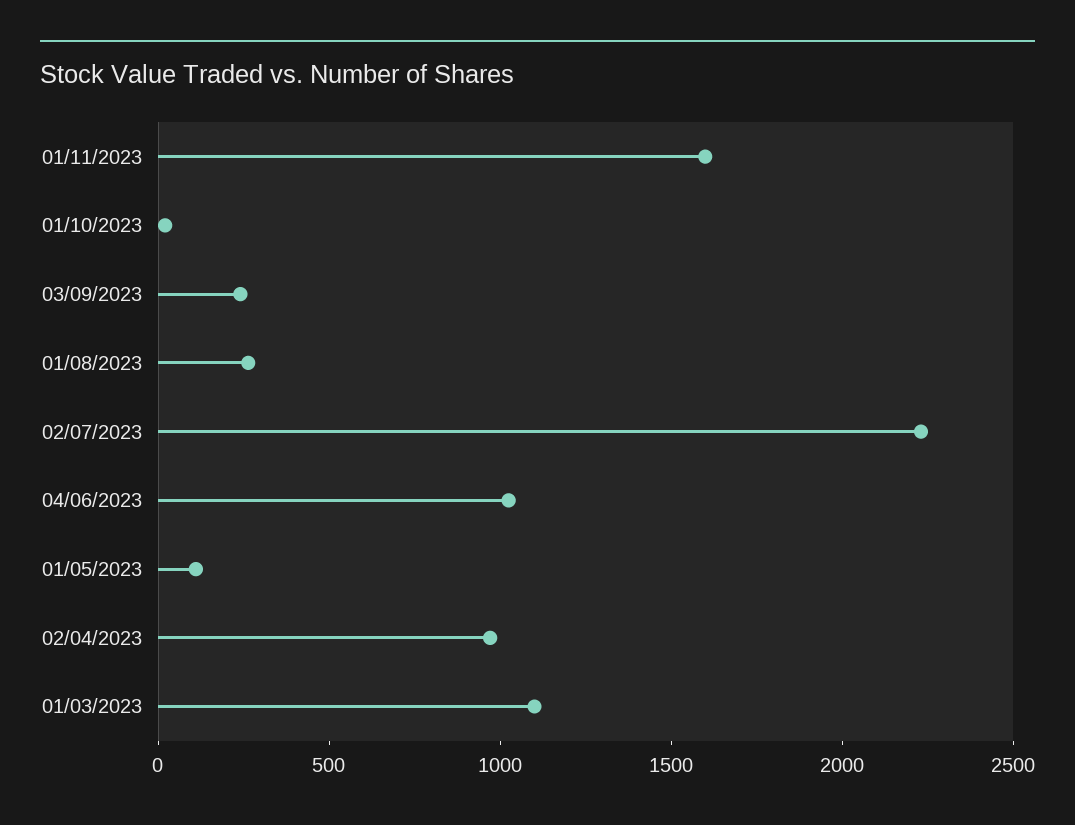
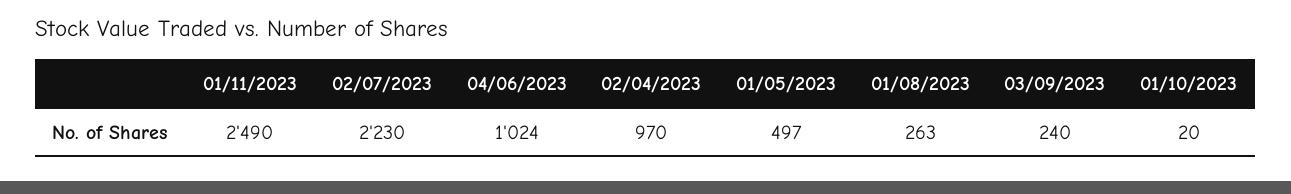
  {
-   "01/11/2023": 1600,
+   "01/11/2023": 2490,
    "01/10/2023": 20,
    "03/09/2023": 240,
    "01/08/2023": 263,
    "02/07/2023": 2230,
    "04/06/2023": 1024,
-   "01/05/2023": 100,
+   "01/05/2023": 497,
-   "02/04/2023": 970,
+   "02/04/2023": 970
-   "01/03/2023": 1100
  }

